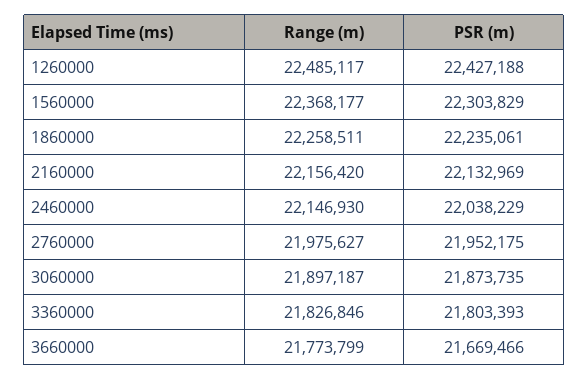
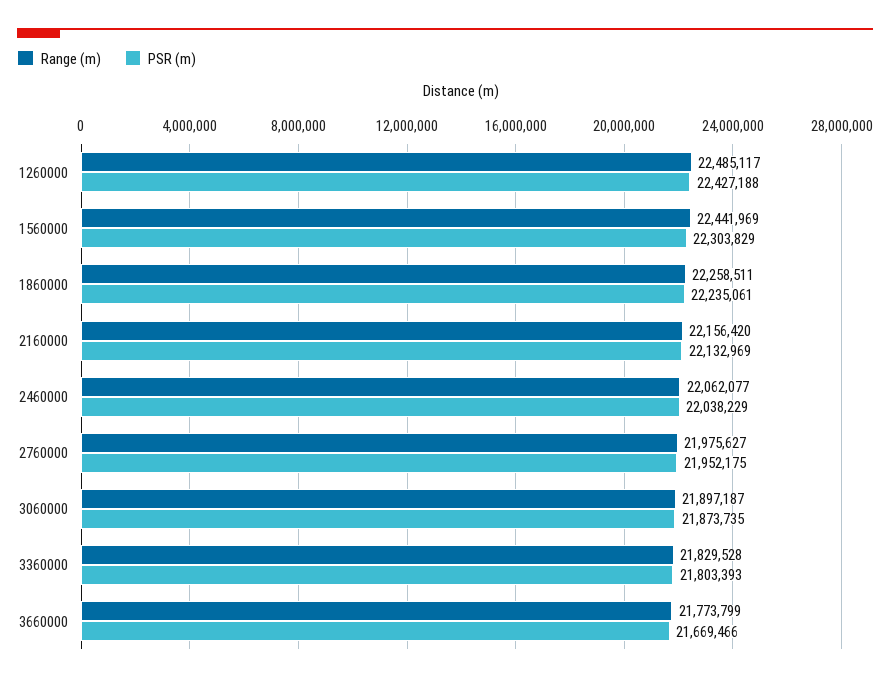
  {
    "Range (m)": {
      "1260000": 22485117,
-     "1560000": 22368177,
+     "1560000": 22441969,
      "1860000": 22258511,
      "2160000": 22156420,
-     "2460000": 22146930,
+     "2460000": 22062077,
      "2760000": 21975627,
      "3060000": 21897187,
-     "3360000": 21826846,
+     "3360000": 21829528,
      "3660000": 21773799
    },
    "PSR (m)": {
      "1260000": 22427188,
      "1560000": 22303829,
      "1860000": 22235061,
      "2160000": 22132969,
      "2460000": 22038229,
      "2760000": 21952175,
      "3060000": 21873735,
      "3360000": 21803393,
      "3660000": 21669466
    }
  }

